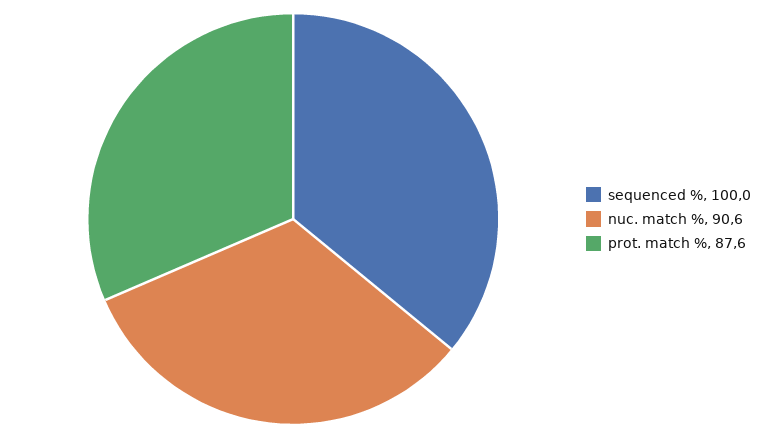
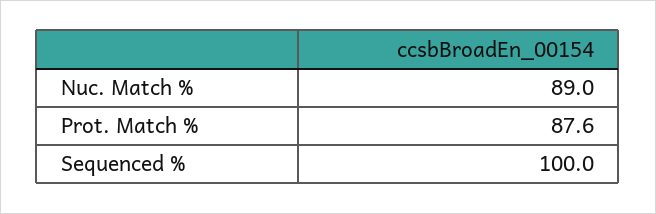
  {
    "sequenced %": 100,
-   "nuc. match %": 90.6,
+   "nuc. match %": 89,
    "prot. match %": 87.6
  }

